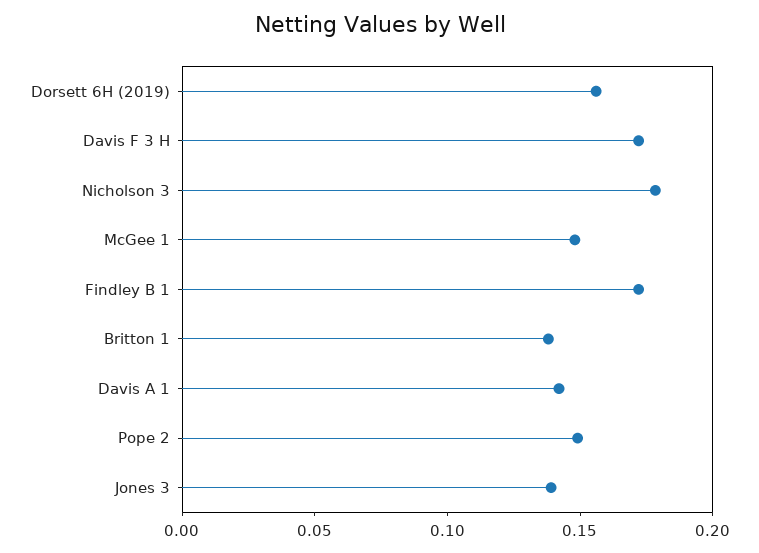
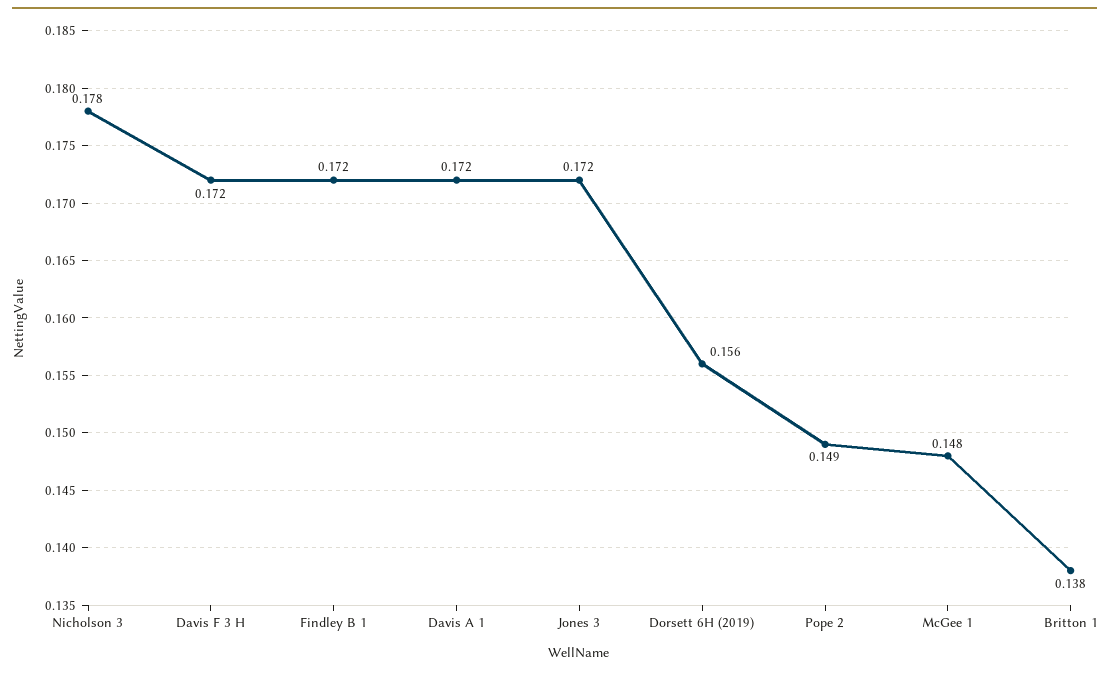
  {
    "Dorsett 6H (2019)": 0.156,
    "Davis F 3 H": 0.172,
    "Nicholson 3": 0.178,
    "McGee 1": 0.148,
    "Findley B 1": 0.172,
    "Britton 1": 0.138,
-   "Davis A 1": 0.14,
+   "Davis A 1": 0.172,
    "Pope 2": 0.149,
-   "Jones 3": 0.14
+   "Jones 3": 0.172
  }

